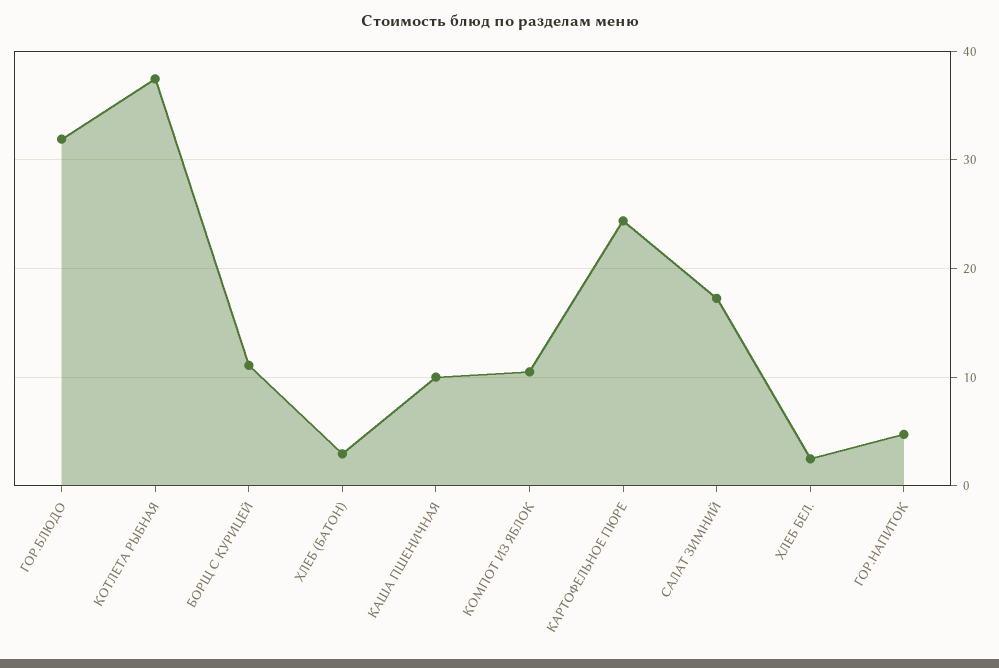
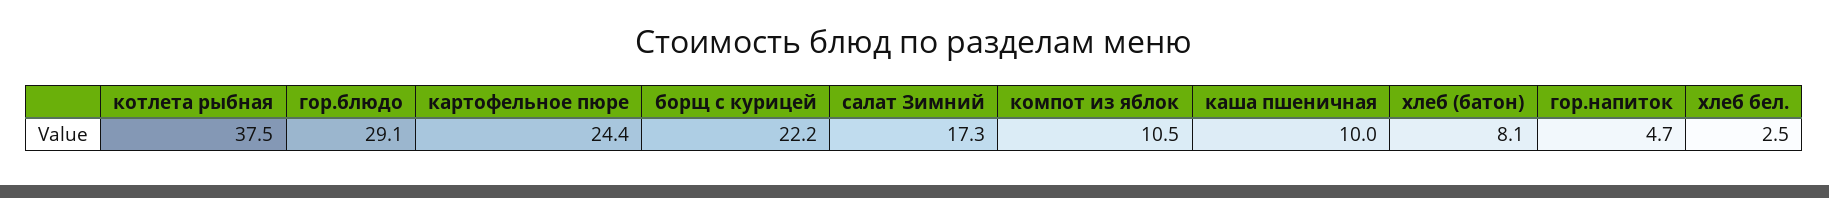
  {
-   "ГОР.БЛЮДО": 32,
+   "ГОР.БЛЮДО": 29.1,
    "КОТЛЕТА РЫБНАЯ": 37.5,
-   "БОРЩ С КУРИЦЕЙ": 11,
+   "БОРЩ С КУРИЦЕЙ": 22.2,
-   "ХЛЕБ (БАТОН)": 3,
+   "ХЛЕБ (БАТОН)": 8.1,
    "КАША ПШЕНИЧНАЯ": 10,
    "КОМПОТ ИЗ ЯБЛОК": 10.5,
    "КАРТОФЕЛЬНОЕ ПЮРЕ": 24.4,
    "САЛАТ ЗИМНИЙ": 17.3,
    "ХЛЕБ БЕЛ.": 2.5,
    "ГОР.НАПИТОК": 4.7
  }

